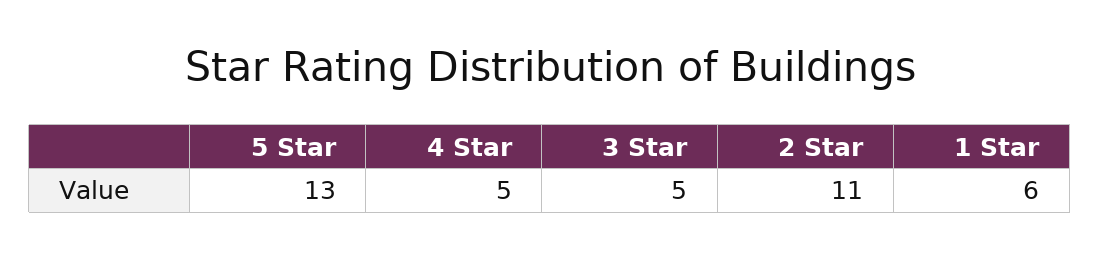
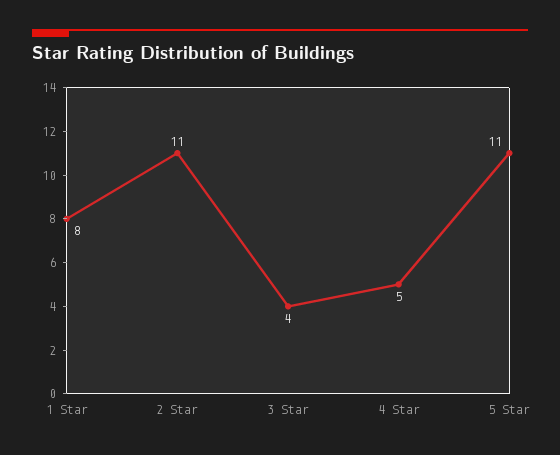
  {
-   "5 Star": 13,
+   "5 Star": 11,
    "4 Star": 5,
-   "3 Star": 5,
+   "3 Star": 4,
    "2 Star": 11,
-   "1 Star": 6
+   "1 Star": 8
  }

